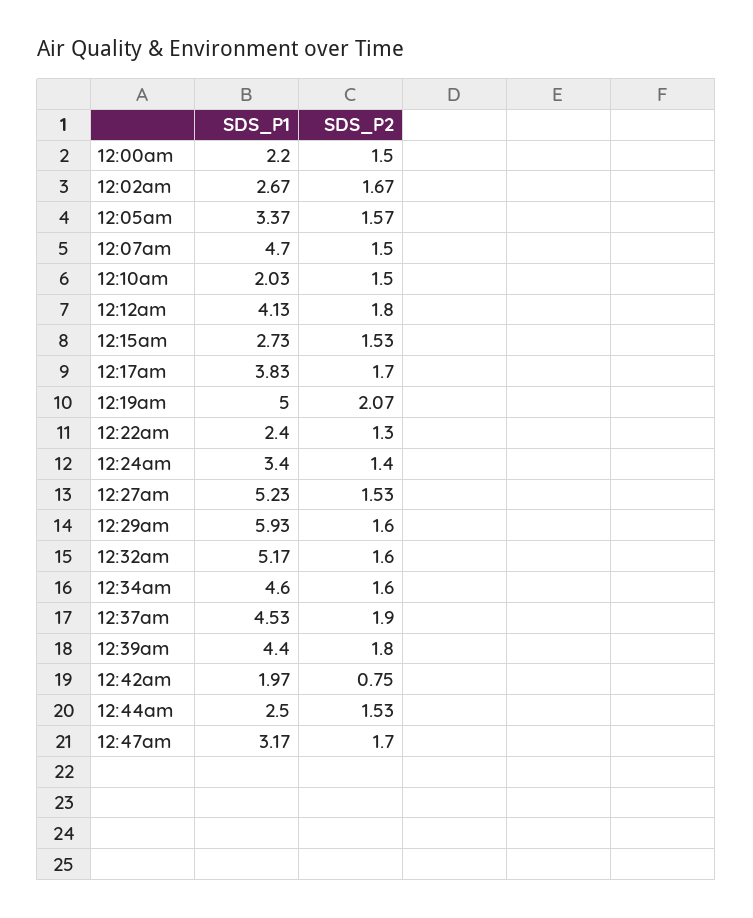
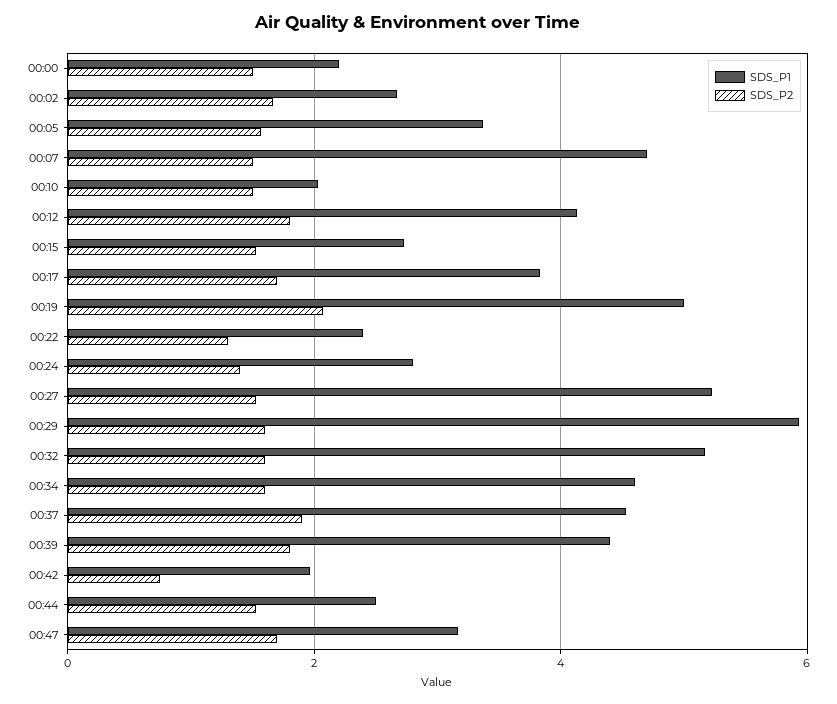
  {
    "SDS_P1": {
      "12:00am": 2.2,
      "12:02am": 2.67,
      "12:05am": 3.37,
      "12:07am": 4.7,
      "12:10am": 2.03,
      "12:12am": 4.13,
      "12:15am": 2.73,
      "12:17am": 3.83,
      "12:19am": 5,
      "12:22am": 2.4,
-     "12:24am": 3.4,
+     "12:24am": 2.8,
      "12:27am": 5.23,
      "12:29am": 5.93,
      "12:32am": 5.17,
      "12:34am": 4.6,
      "12:37am": 4.53,
      "12:39am": 4.4,
      "12:42am": 1.97,
      "12:44am": 2.5,
      "12:47am": 3.17
    },
    "SDS_P2": {
      "12:00am": 1.5,
      "12:02am": 1.67,
      "12:05am": 1.57,
      "12:07am": 1.5,
      "12:10am": 1.5,
      "12:12am": 1.8,
      "12:15am": 1.53,
      "12:17am": 1.7,
      "12:19am": 2.07,
      "12:22am": 1.3,
      "12:24am": 1.4,
      "12:27am": 1.53,
      "12:29am": 1.6,
      "12:32am": 1.6,
      "12:34am": 1.6,
      "12:37am": 1.9,
      "12:39am": 1.8,
      "12:42am": 0.75,
      "12:44am": 1.53,
      "12:47am": 1.7
    }
  }

